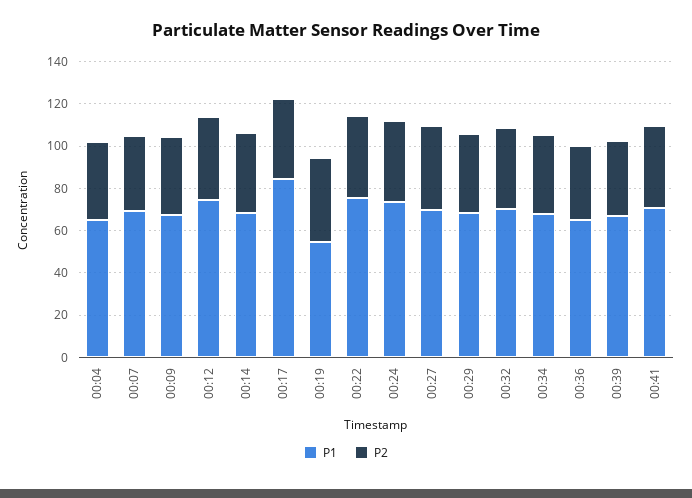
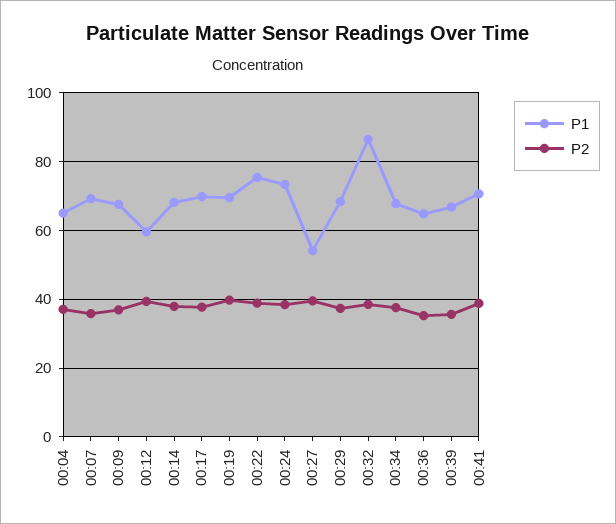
  {
    "P1": {
      "00:04": 66,
      "00:07": 70,
      "00:09": 68,
-     "00:12": 75,
+     "00:12": 60,
      "00:14": 68,
-     "00:17": 85,
+     "00:17": 70,
-     "00:19": 55,
+     "00:19": 70,
      "00:22": 76,
      "00:24": 74,
-     "00:27": 70,
+     "00:27": 54,
      "00:29": 68,
-     "00:32": 70,
+     "00:32": 86,
      "00:34": 68,
      "00:36": 64,
      "00:39": 66,
      "00:41": 70
    },
    "P2": {
      "00:04": 38,
      "00:07": 36,
      "00:09": 36,
      "00:12": 40,
      "00:14": 38,
      "00:17": 38,
      "00:19": 40,
      "00:22": 38,
      "00:24": 38,
      "00:27": 40,
      "00:29": 38,
      "00:32": 38,
      "00:34": 38,
      "00:36": 36,
      "00:39": 36,
      "00:41": 38
    }
  }

